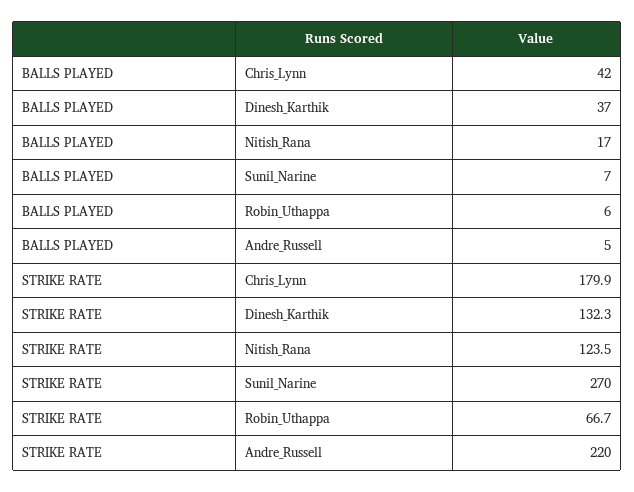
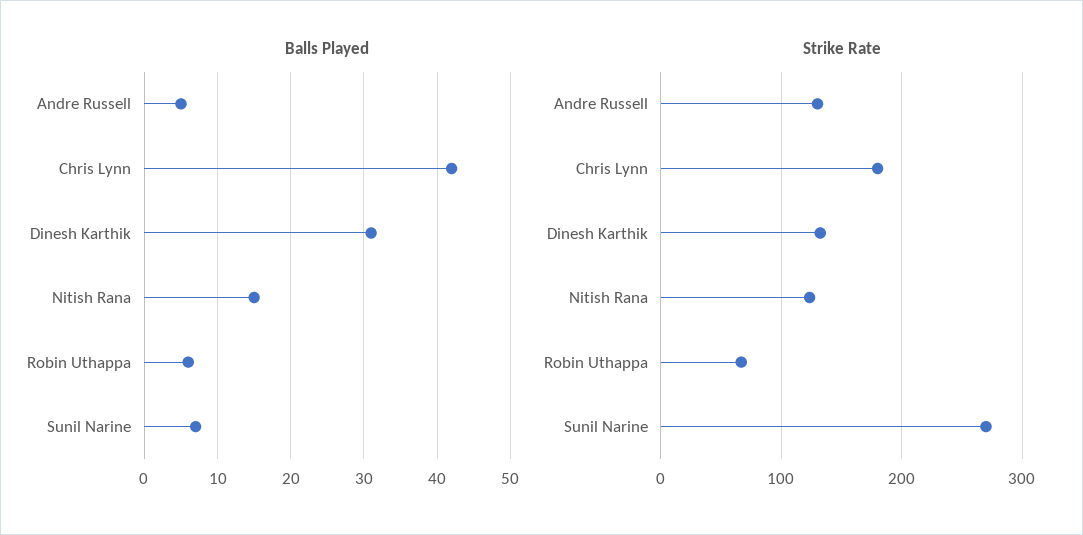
  {
    "BALLS PLAYED": {
      "Chris_Lynn": 42,
-     "Dinesh_Karthik": 37,
+     "Dinesh_Karthik": 31,
-     "Nitish_Rana": 17,
+     "Nitish_Rana": 15,
      "Sunil_Narine": 7,
      "Robin_Uthappa": 6,
      "Andre_Russell": 5
    },
    "STRIKE RATE": {
      "Chris_Lynn": 179.9,
      "Dinesh_Karthik": 132.3,
      "Nitish_Rana": 123.5,
      "Sunil_Narine": 270,
      "Robin_Uthappa": 66.7,
-     "Andre_Russell": 220
+     "Andre_Russell": 130
    }
  }

